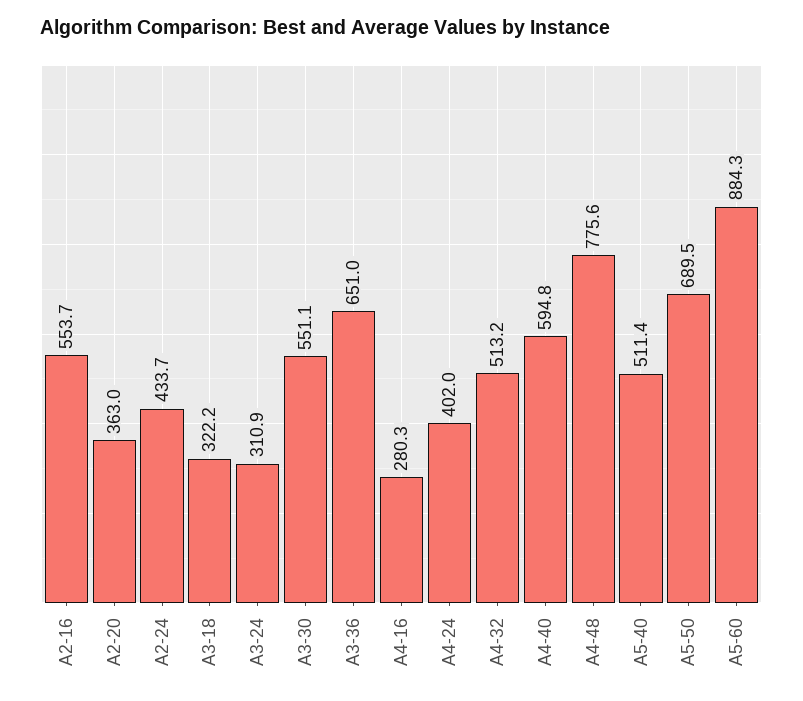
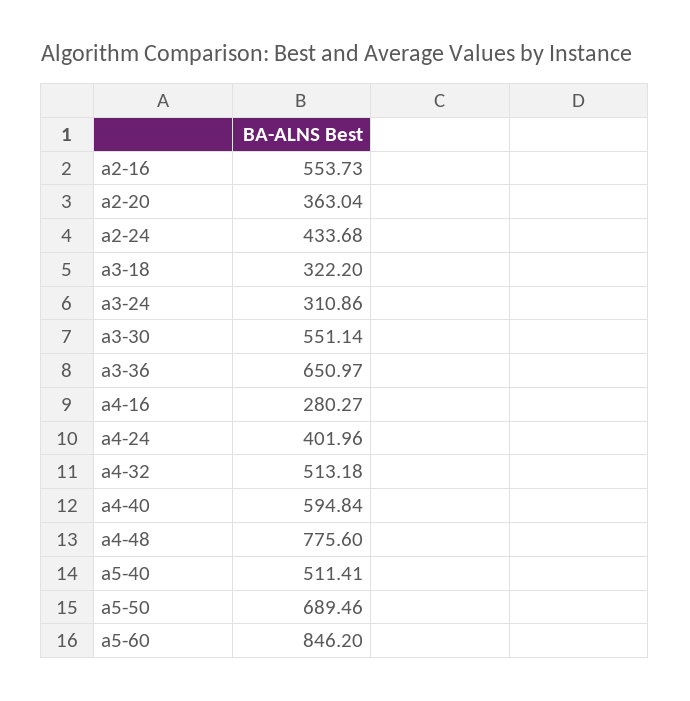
  {
    "A2-16": 553.73,
    "A2-20": 363.04,
    "A2-24": 433.68,
    "A3-18": 322.2,
    "A3-24": 310.86,
    "A3-30": 551.14,
    "A3-36": 650.97,
    "A4-16": 280.27,
    "A4-24": 401.96,
    "A4-32": 513.18,
    "A4-40": 594.84,
    "A4-48": 775.6,
    "A5-40": 511.41,
    "A5-50": 689.46,
-   "A5-60": 884.3
+   "A5-60": 846.2
  }

